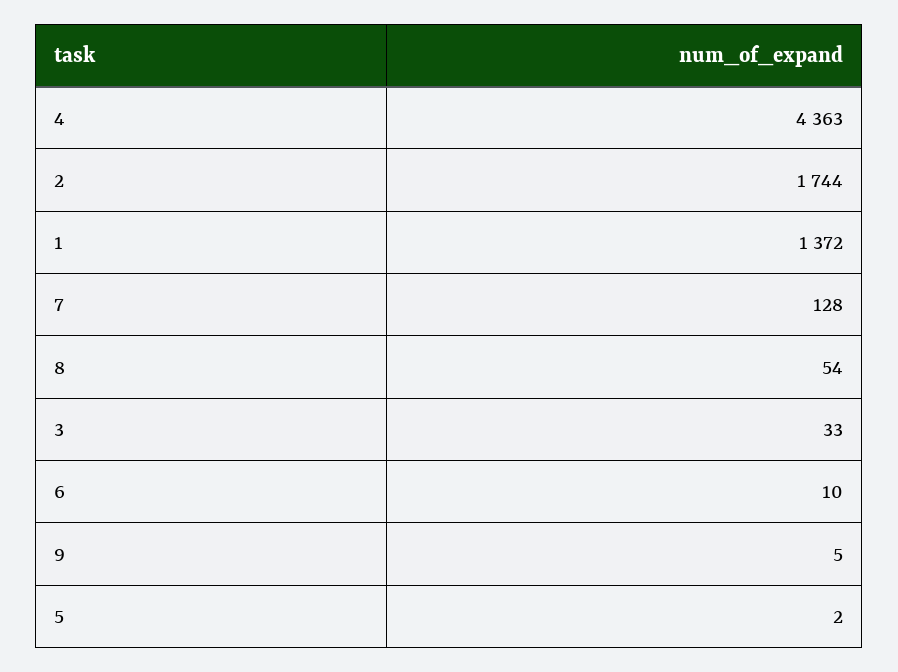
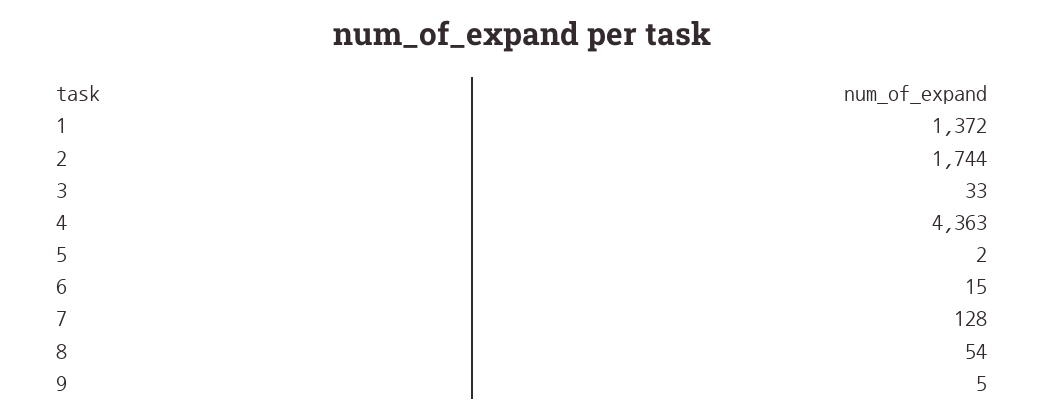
  {
    "4": 4363,
    "2": 1744,
    "1": 1372,
    "7": 128,
    "8": 54,
    "3": 33,
-   "6": 10,
+   "6": 15,
    "9": 5,
    "5": 2
  }

